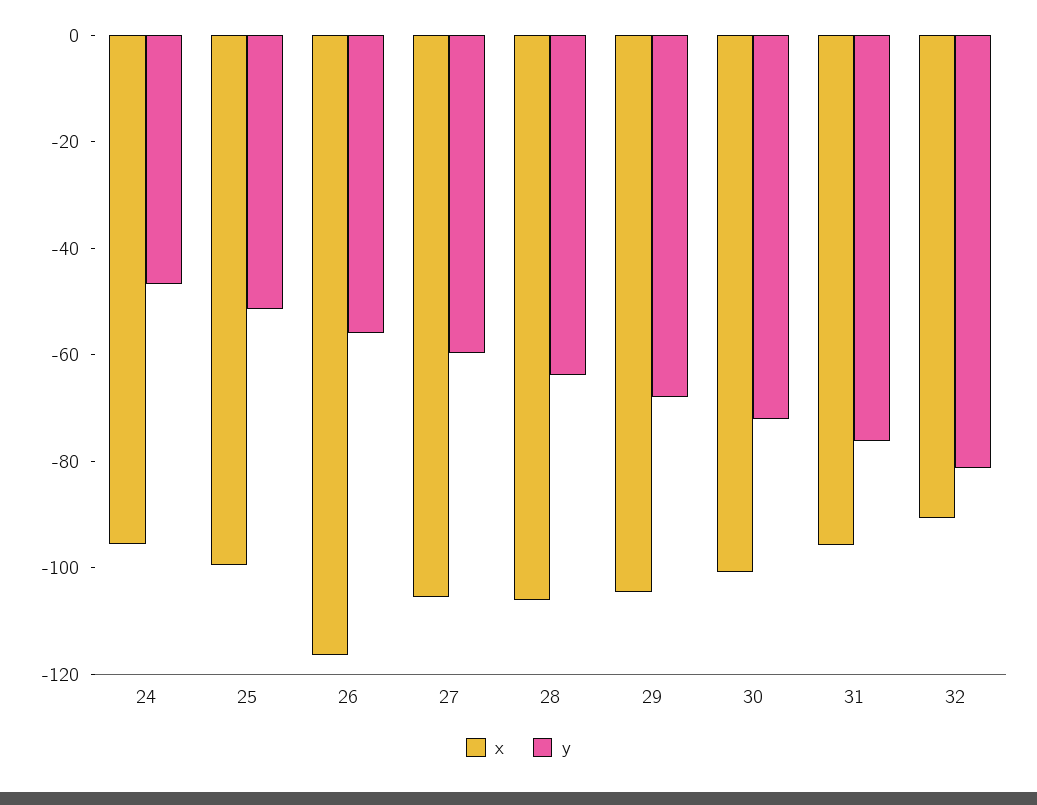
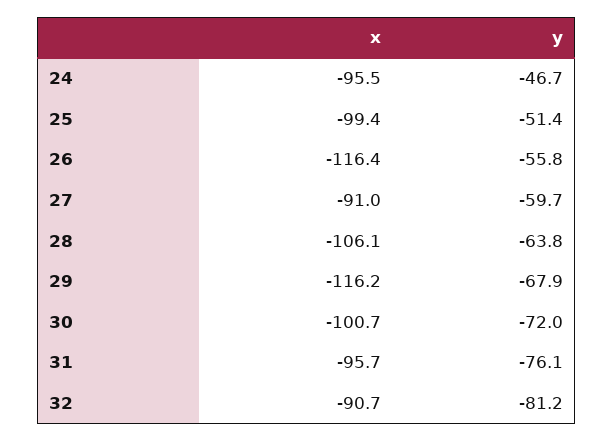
  {
    "x": {
      "24": -95.5,
      "25": -99.4,
      "26": -116.4,
-     "27": -105,
+     "27": -91,
      "28": -106.1,
-     "29": -105,
+     "29": -116.2,
      "30": -100.7,
      "31": -95.7,
      "32": -90.7
    },
    "y": {
      "24": -46.7,
      "25": -51.4,
      "26": -55.8,
      "27": -59.7,
      "28": -63.8,
      "29": -67.9,
      "30": -72,
      "31": -76.1,
      "32": -81.2
    }
  }

